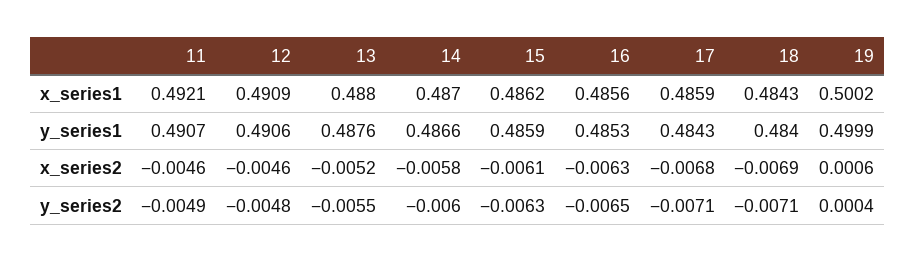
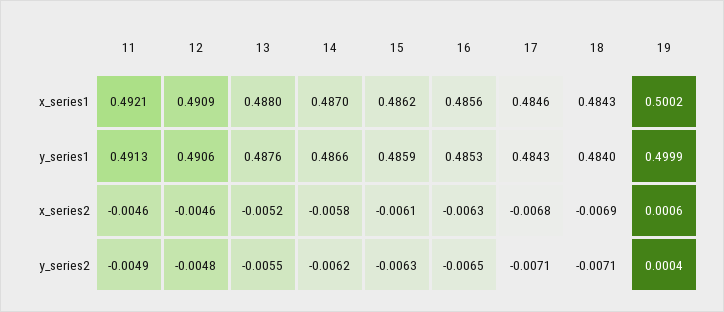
  {
    "11": {
      "x_series1": 0.4921,
-     "y_series1": 0.4907,
+     "y_series1": 0.4913,
      "x_series2": -0.0046,
      "y_series2": -0.0049
    },
    "12": {
      "x_series1": 0.4909,
      "y_series1": 0.4906,
      "x_series2": -0.0046,
      "y_series2": -0.0048
    },
    "13": {
      "x_series1": 0.488,
      "y_series1": 0.4876,
      "x_series2": -0.0052,
      "y_series2": -0.0055
    },
    "14": {
      "x_series1": 0.487,
      "y_series1": 0.4866,
      "x_series2": -0.0058,
-     "y_series2": -0.006
+     "y_series2": -0.0062
    },
    "15": {
      "x_series1": 0.4862,
      "y_series1": 0.4859,
      "x_series2": -0.0061,
      "y_series2": -0.0063
    },
    "16": {
      "x_series1": 0.4856,
      "y_series1": 0.4853,
      "x_series2": -0.0063,
      "y_series2": -0.0065
    },
    "17": {
-     "x_series1": 0.4859,
+     "x_series1": 0.4846,
      "y_series1": 0.4843,
      "x_series2": -0.0068,
      "y_series2": -0.0071
    },
    "18": {
      "x_series1": 0.4843,
      "y_series1": 0.484,
      "x_series2": -0.0069,
      "y_series2": -0.0071
    },
    "19": {
      "x_series1": 0.5002,
      "y_series1": 0.4999,
      "x_series2": 0.0006,
      "y_series2": 0.0004
    }
  }

